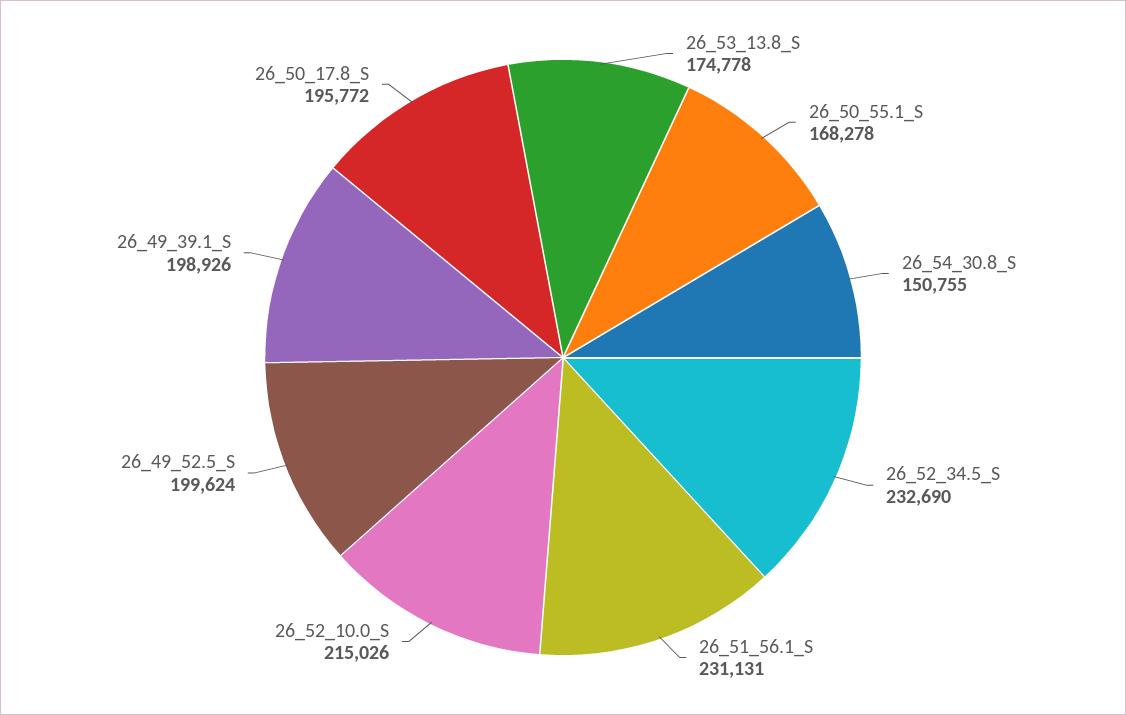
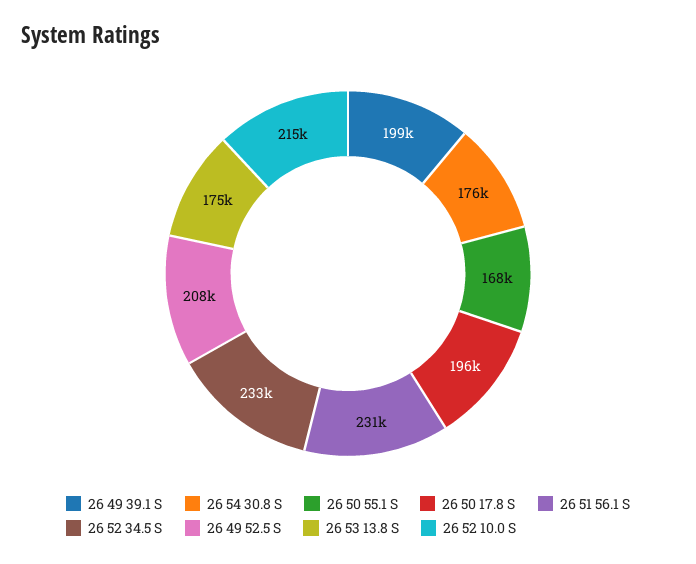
  {
    "26_53_13.8_S": 174778,
    "26_50_55.1_S": 168278,
-   "26_54_30.8_S": 150755,
+   "26_54_30.8_S": 176000,
    "26_52_34.5_S": 232690,
    "26_51_56.1_S": 231131,
    "26_52_10.0_S": 215026,
-   "26_49_52.5_S": 199624,
+   "26_49_52.5_S": 208000,
    "26_49_39.1_S": 198926,
    "26_50_17.8_S": 195772
  }

